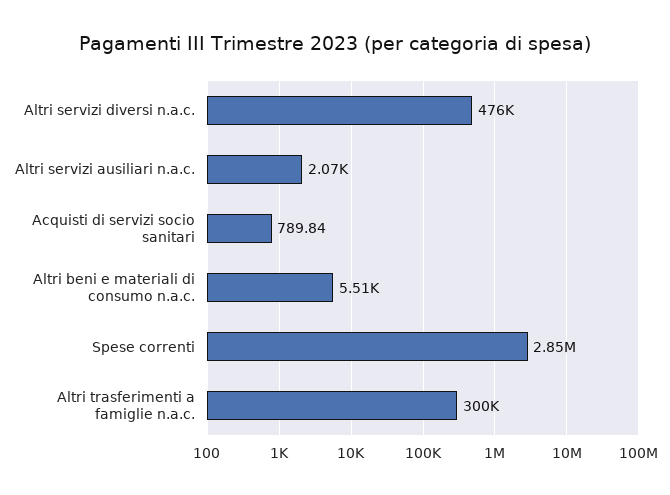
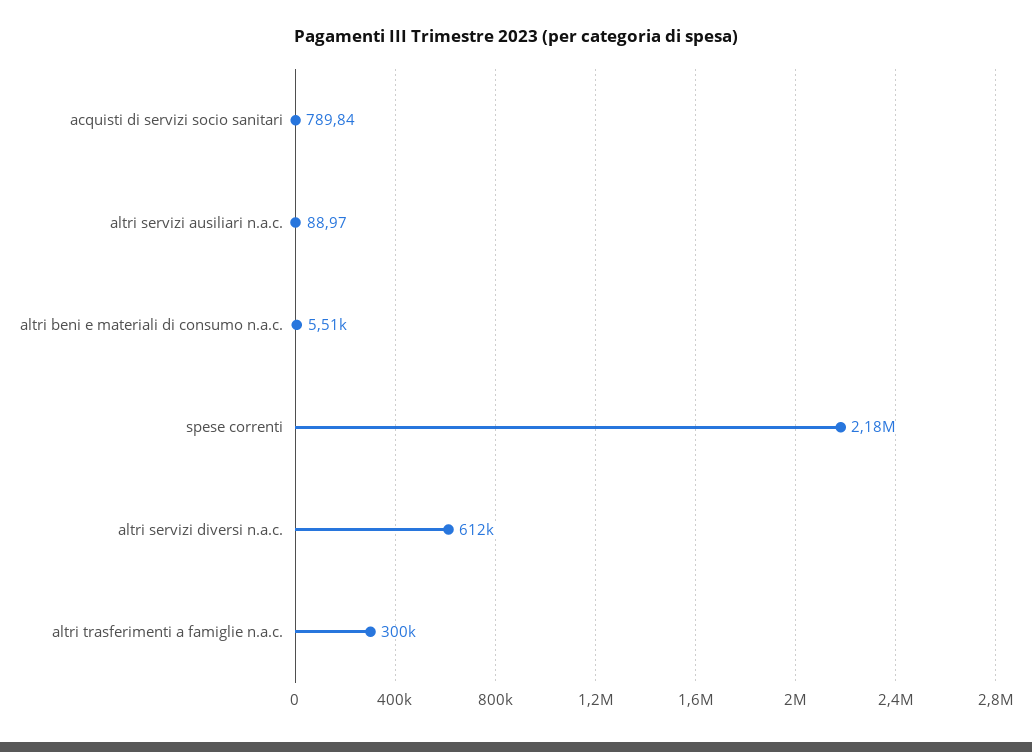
  {
-   "Altri servizi diversi n.a.c.": 476000,
+   "Altri servizi diversi n.a.c.": 612000,
-   "Altri servizi ausiliari n.a.c.": 2070,
+   "Altri servizi ausiliari n.a.c.": 88.97,
    "Acquisti di servizi socio sanitari": 789.84,
    "Altri beni e materiali di consumo n.a.c.": 5510,
-   "Spese correnti": 2850000,
+   "Spese correnti": 2180000,
    "Altri trasferimenti a famiglie n.a.c.": 300000
  }

